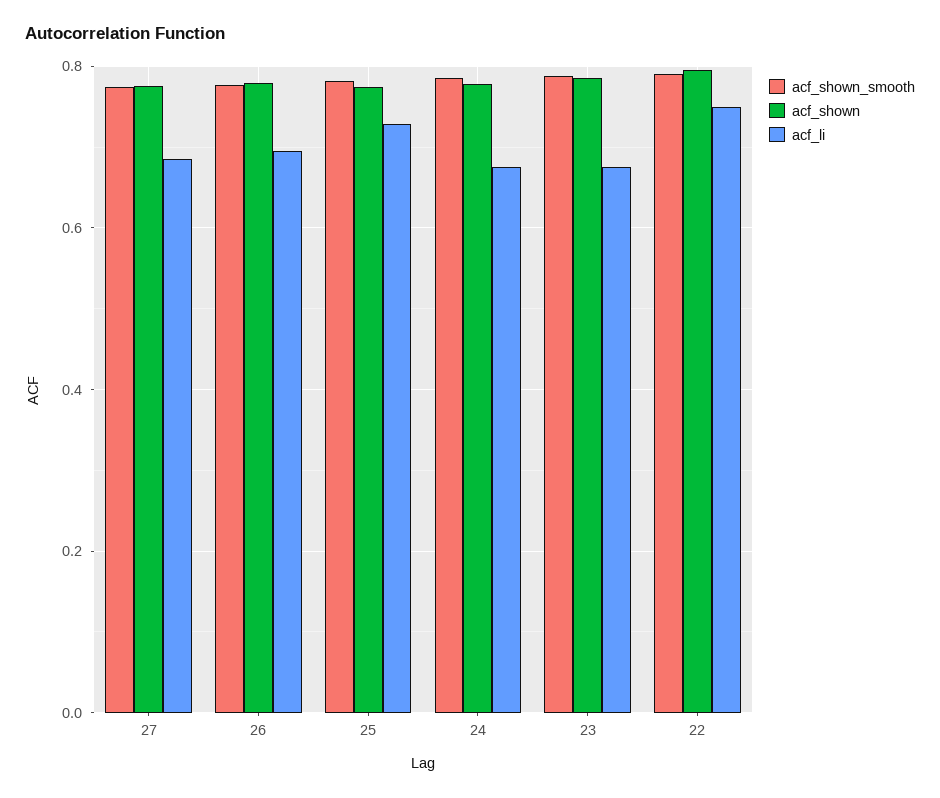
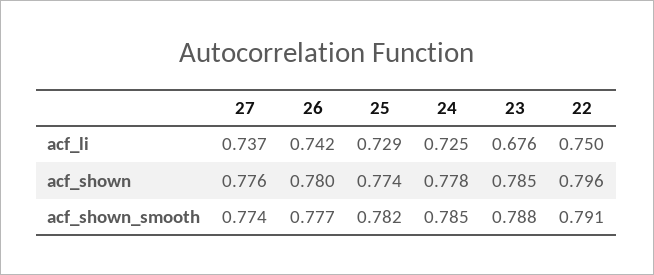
  {
    "acf_shown_smooth": {
      "27": 0.774,
      "26": 0.777,
      "25": 0.782,
      "24": 0.785,
      "23": 0.788,
      "22": 0.791
    },
    "acf_shown": {
      "27": 0.776,
      "26": 0.78,
      "25": 0.774,
      "24": 0.778,
      "23": 0.785,
      "22": 0.796
    },
    "acf_li": {
-     "27": 0.68,
+     "27": 0.737,
-     "26": 0.7,
+     "26": 0.742,
      "25": 0.729,
-     "24": 0.68,
+     "24": 0.725,
      "23": 0.676,
      "22": 0.75
    }
  }

